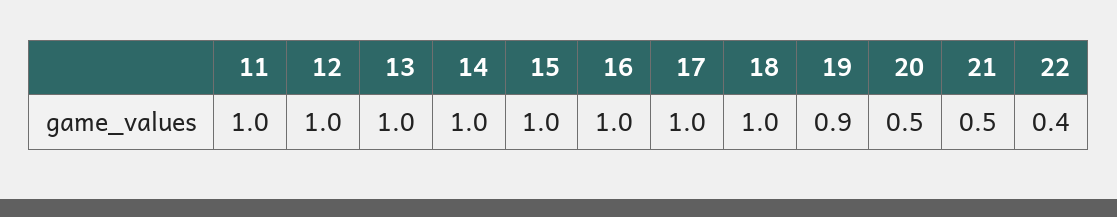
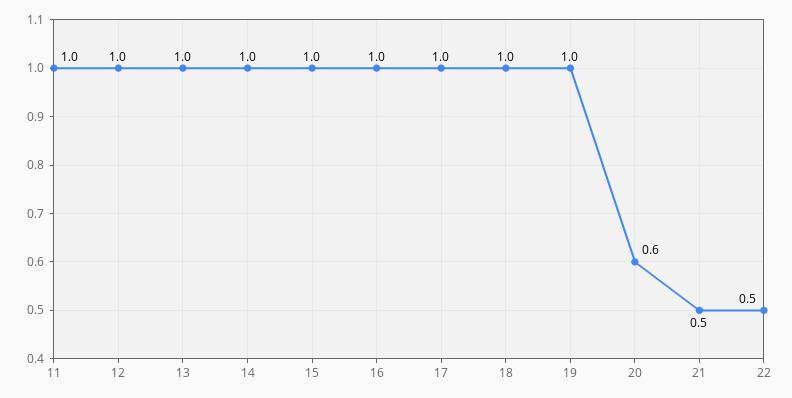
  {
    "11": 1,
    "12": 1,
    "13": 1,
    "14": 1,
    "15": 1,
    "16": 1,
    "17": 1,
    "18": 1,
-   "19": 0.9,
+   "19": 1,
-   "20": 0.5,
+   "20": 0.6,
    "21": 0.5,
-   "22": 0.4
+   "22": 0.5
  }

